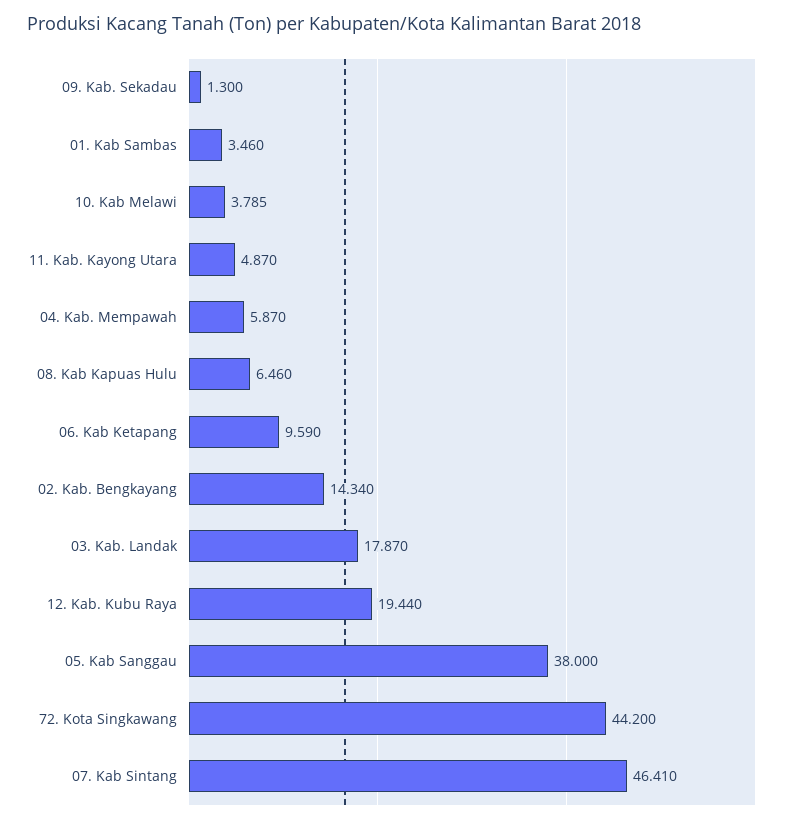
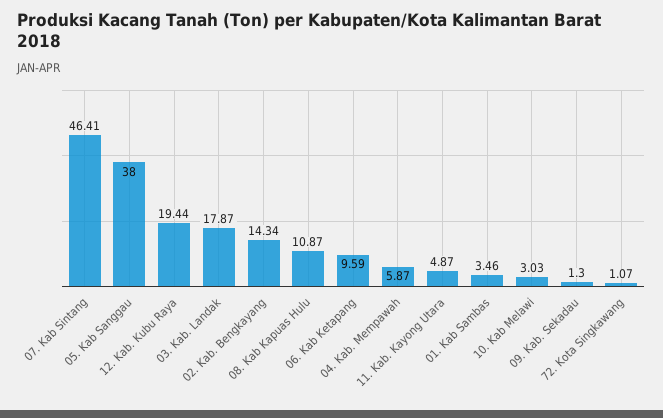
  {
    "09. Kab. Sekadau": 1.3,
    "01. Kab Sambas": 3.46,
-   "10. Kab Melawi": 3.785,
+   "10. Kab Melawi": 3.03,
    "11. Kab. Kayong Utara": 4.87,
    "04. Kab. Mempawah": 5.87,
-   "08. Kab Kapuas Hulu": 6.46,
+   "08. Kab Kapuas Hulu": 10.87,
    "06. Kab Ketapang": 9.59,
    "02. Kab. Bengkayang": 14.34,
    "03. Kab. Landak": 17.87,
    "12. Kab. Kubu Raya": 19.44,
    "05. Kab Sanggau": 38,
-   "72. Kota Singkawang": 44.2,
+   "72. Kota Singkawang": 1.07,
    "07. Kab Sintang": 46.41
  }

